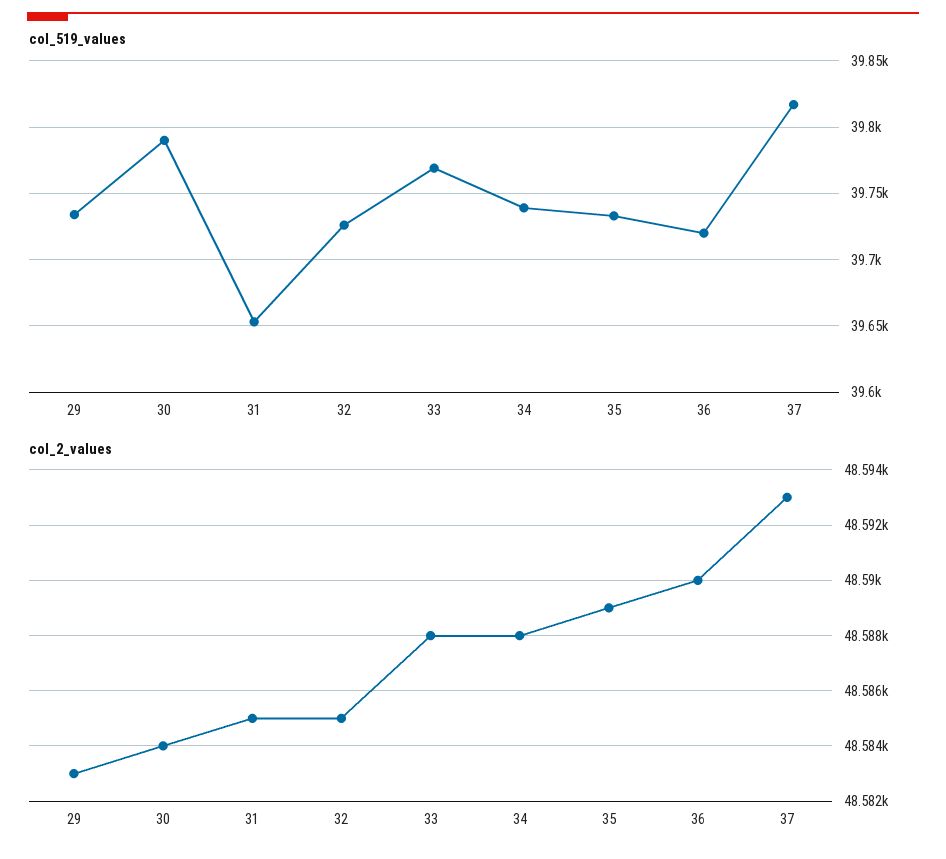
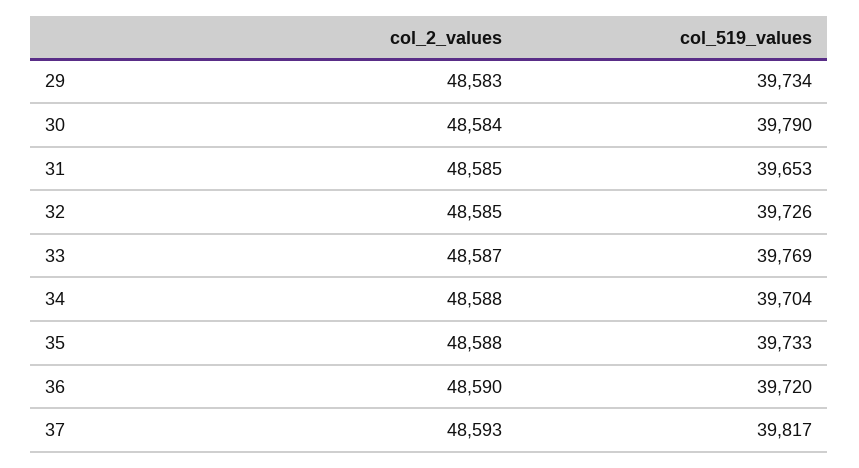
  {
    "col_519_values": {
      "29": 39734,
      "30": 39790,
      "31": 39653,
      "32": 39726,
      "33": 39769,
-     "34": 39740,
+     "34": 39704,
      "35": 39733,
      "36": 39720,
      "37": 39817
    },
    "col_2_values": {
      "29": 48583,
      "30": 48584,
      "31": 48585,
      "32": 48585,
-     "33": 48588,
+     "33": 48587,
      "34": 48588,
-     "35": 48589,
+     "35": 48588,
      "36": 48590,
      "37": 48593
    }
  }

